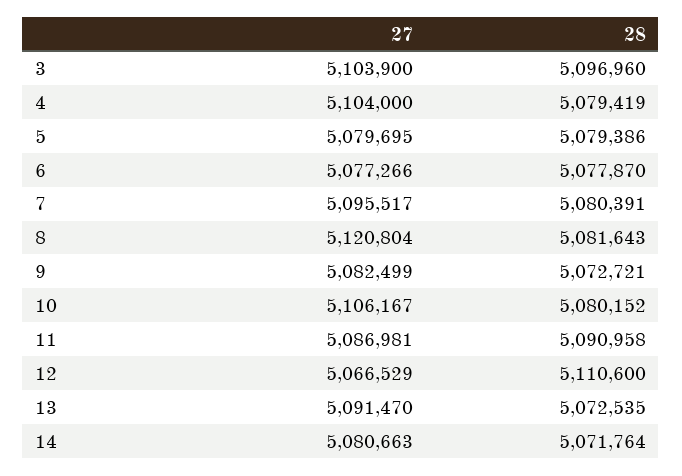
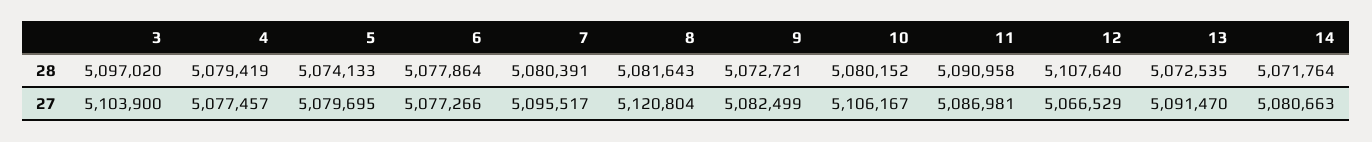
  {
    "27": {
      "3": 5103900,
-     "4": 5104000,
+     "4": 5077457,
      "5": 5079695,
      "6": 5077266,
      "7": 5095517,
      "8": 5120804,
      "9": 5082499,
      "10": 5106167,
      "11": 5086981,
      "12": 5066529,
      "13": 5091470,
      "14": 5080663
    },
    "28": {
-     "3": 5096960,
+     "3": 5097020,
      "4": 5079419,
-     "5": 5079386,
+     "5": 5074133,
-     "6": 5077870,
+     "6": 5077864,
      "7": 5080391,
      "8": 5081643,
      "9": 5072721,
      "10": 5080152,
      "11": 5090958,
-     "12": 5110600,
+     "12": 5107640,
      "13": 5072535,
      "14": 5071764
    }
  }

